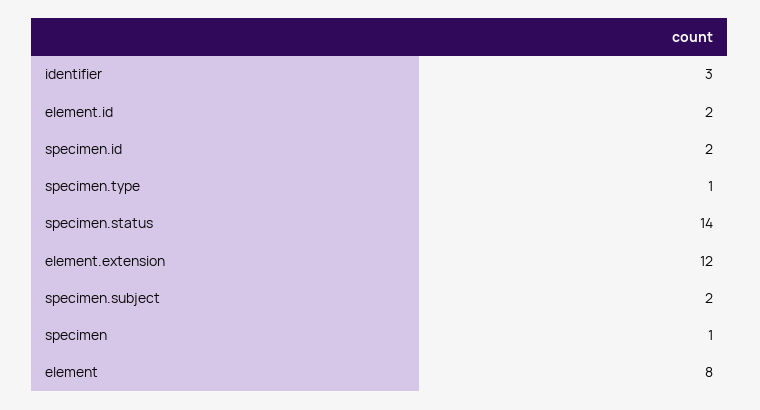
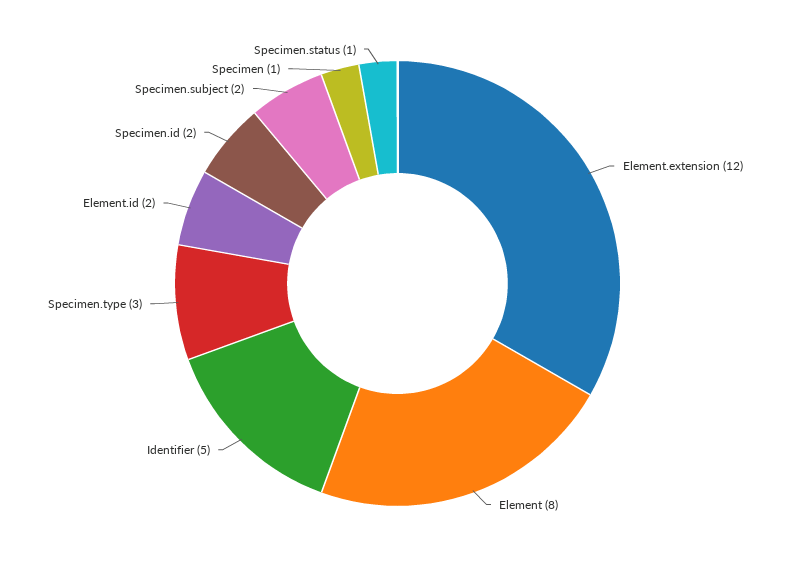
  {
-   "identifier": 3,
+   "identifier": 5,
    "element.id": 2,
    "specimen.id": 2,
-   "specimen.type": 1,
+   "specimen.type": 3,
-   "specimen.status": 14,
+   "specimen.status": 1,
    "element.extension": 12,
    "specimen.subject": 2,
    "specimen": 1,
    "element": 8
  }

